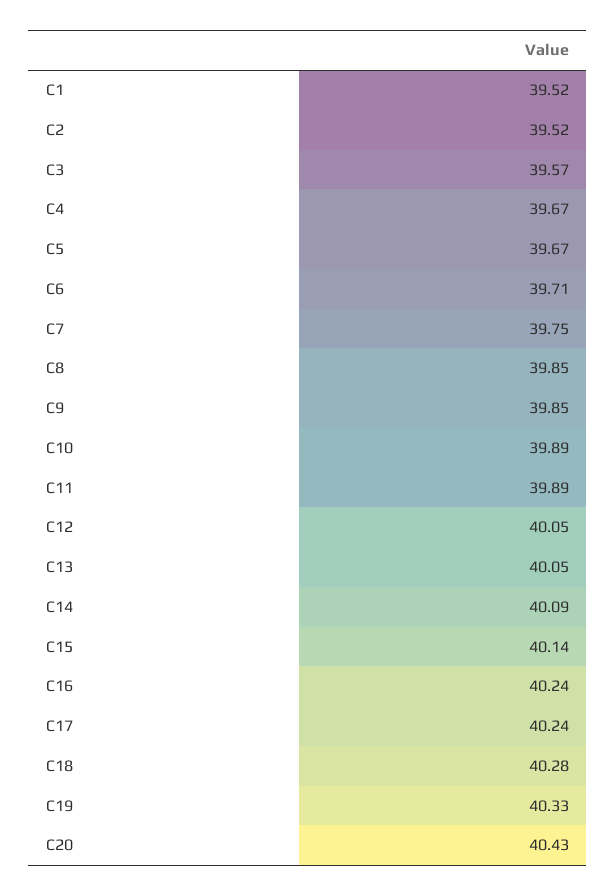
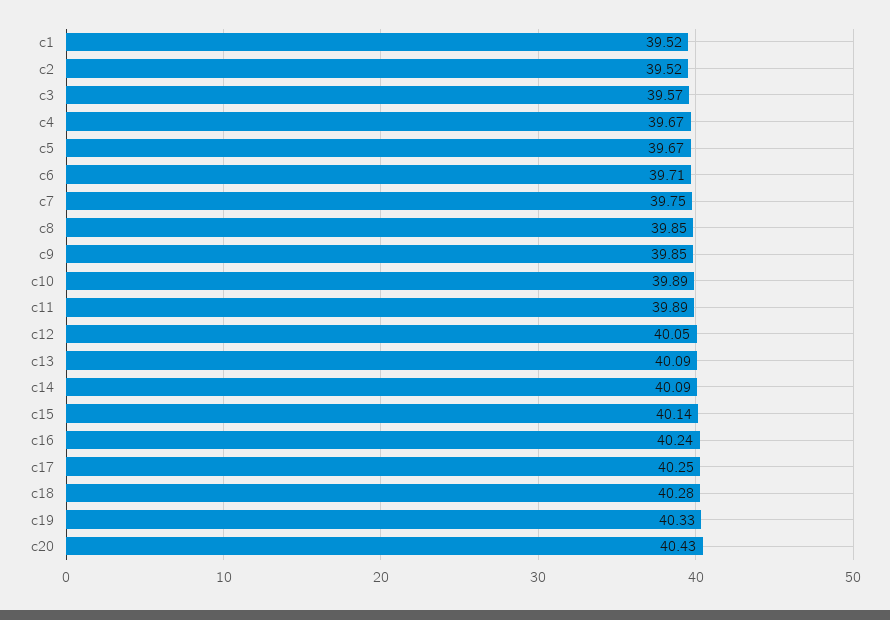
  {
    "C1": 39.52,
    "C2": 39.52,
    "C3": 39.57,
    "C4": 39.67,
    "C5": 39.67,
    "C6": 39.71,
    "C7": 39.75,
    "C8": 39.85,
    "C9": 39.85,
    "C10": 39.89,
    "C11": 39.89,
    "C12": 40.05,
-   "C13": 40.05,
+   "C13": 40.09,
    "C14": 40.09,
    "C15": 40.14,
    "C16": 40.24,
-   "C17": 40.24,
+   "C17": 40.25,
    "C18": 40.28,
    "C19": 40.33,
    "C20": 40.43
  }

